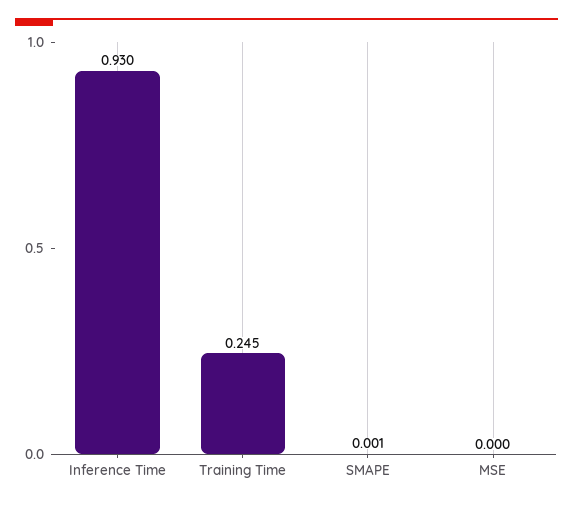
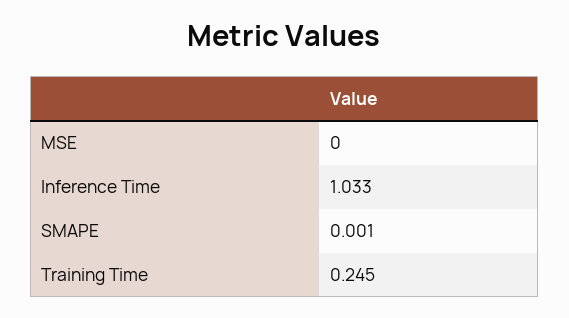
  {
-   "Inference Time": 0.93,
+   "Inference Time": 1.033,
    "Training Time": 0.245,
    "SMAPE": 0.001,
    "MSE": 0
  }

